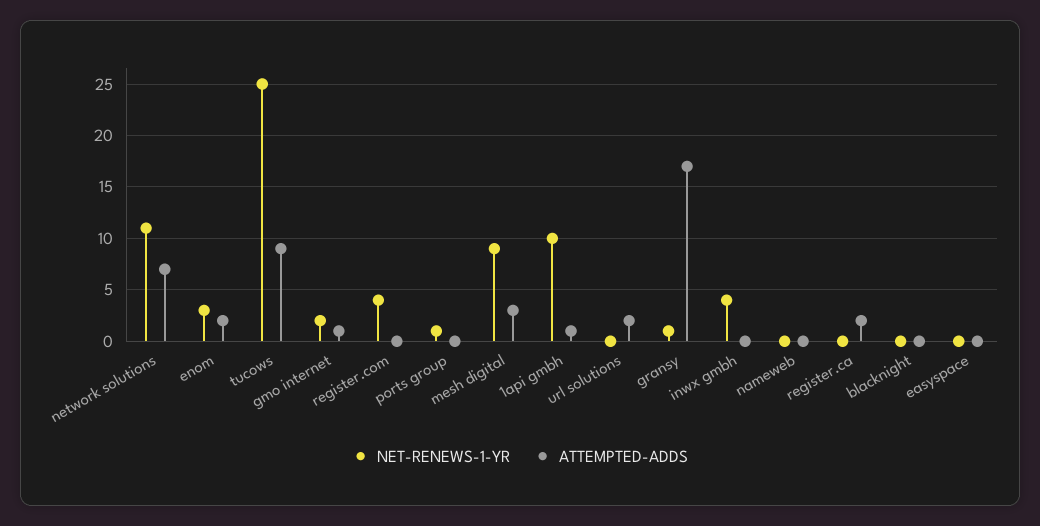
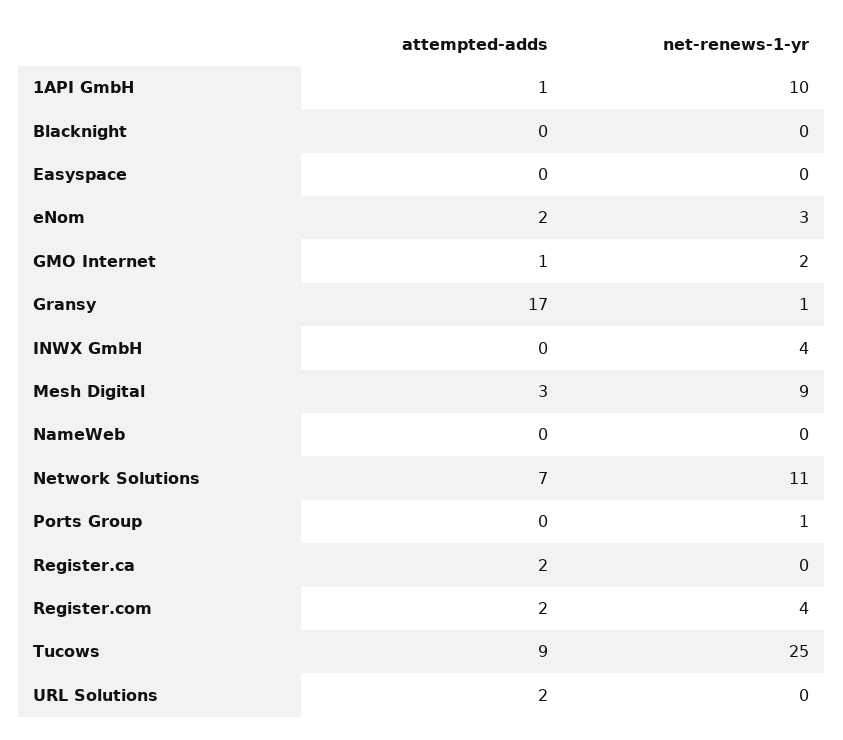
  {
    "NET-RENEWS-1-YR": {
      "network solutions": 11,
      "enom": 3,
      "tucows": 25,
      "gmo internet": 2,
      "register.com": 4,
      "ports group": 1,
      "mesh digital": 9,
      "1api gmbh": 10,
      "url solutions": 0,
      "gransy": 1,
      "inwx gmbh": 4,
      "nameweb": 0,
      "register.ca": 0,
      "blacknight": 0,
      "easyspace": 0
    },
    "ATTEMPTED-ADDS": {
      "network solutions": 7,
      "enom": 2,
      "tucows": 9,
      "gmo internet": 1,
-     "register.com": 0,
+     "register.com": 2,
      "ports group": 0,
      "mesh digital": 3,
      "1api gmbh": 1,
      "url solutions": 2,
      "gransy": 17,
      "inwx gmbh": 0,
      "nameweb": 0,
      "register.ca": 2,
      "blacknight": 0,
      "easyspace": 0
    }
  }

